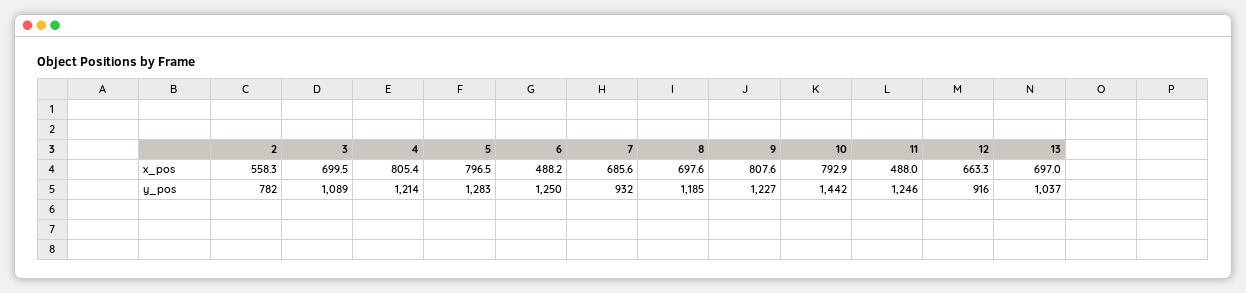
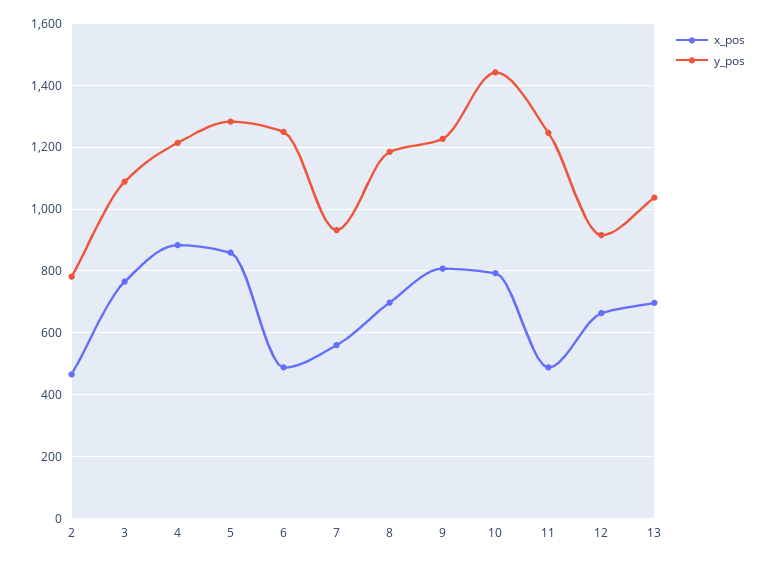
  {
    "x_pos": {
-     "2": 558.3,
+     "2": 460,
-     "3": 699.5,
+     "3": 760,
-     "4": 805.4,
+     "4": 880,
-     "5": 796.5,
+     "5": 860,
      "6": 488.2,
-     "7": 685.6,
+     "7": 560,
      "8": 697.6,
      "9": 807.6,
      "10": 792.9,
      "11": 488,
      "12": 663.3,
      "13": 697
    },
    "y_pos": {
      "2": 782,
      "3": 1089,
      "4": 1214,
      "5": 1283,
      "6": 1250,
      "7": 932,
      "8": 1185,
      "9": 1227,
      "10": 1442,
      "11": 1246,
      "12": 916,
      "13": 1037
    }
  }

